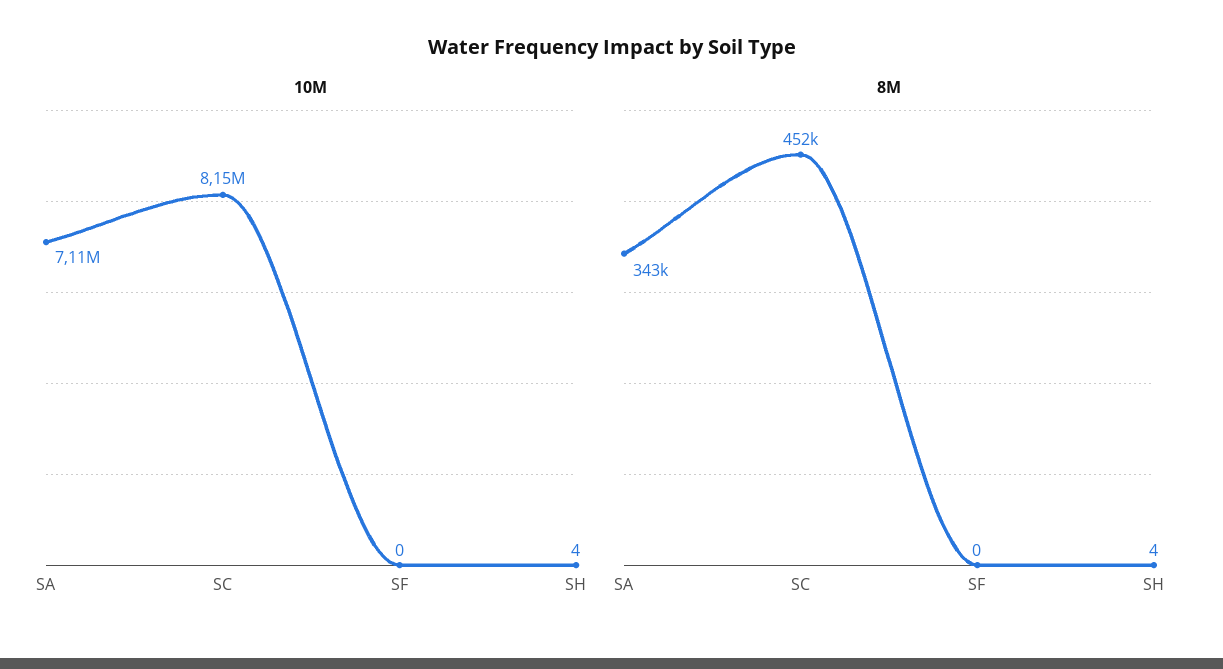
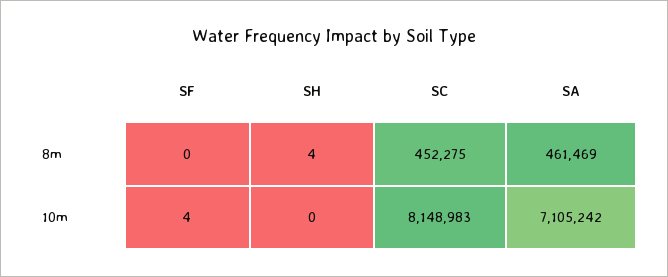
  {
    "10M": {
      "SA": 7105242,
      "SC": 8148983,
-     "SF": 0,
+     "SF": 4,
-     "SH": 4
+     "SH": 0
    },
    "8M": {
-     "SA": 343000,
+     "SA": 461469,
      "SC": 452275,
      "SF": 0,
      "SH": 4
    }
  }

